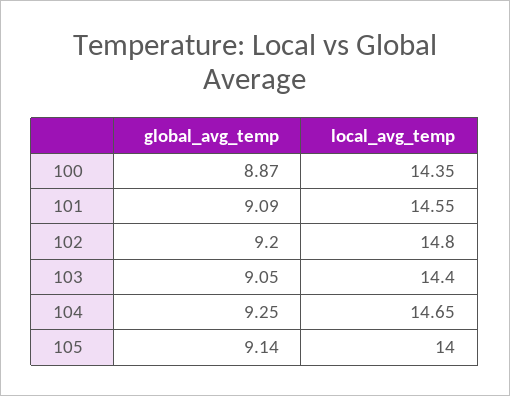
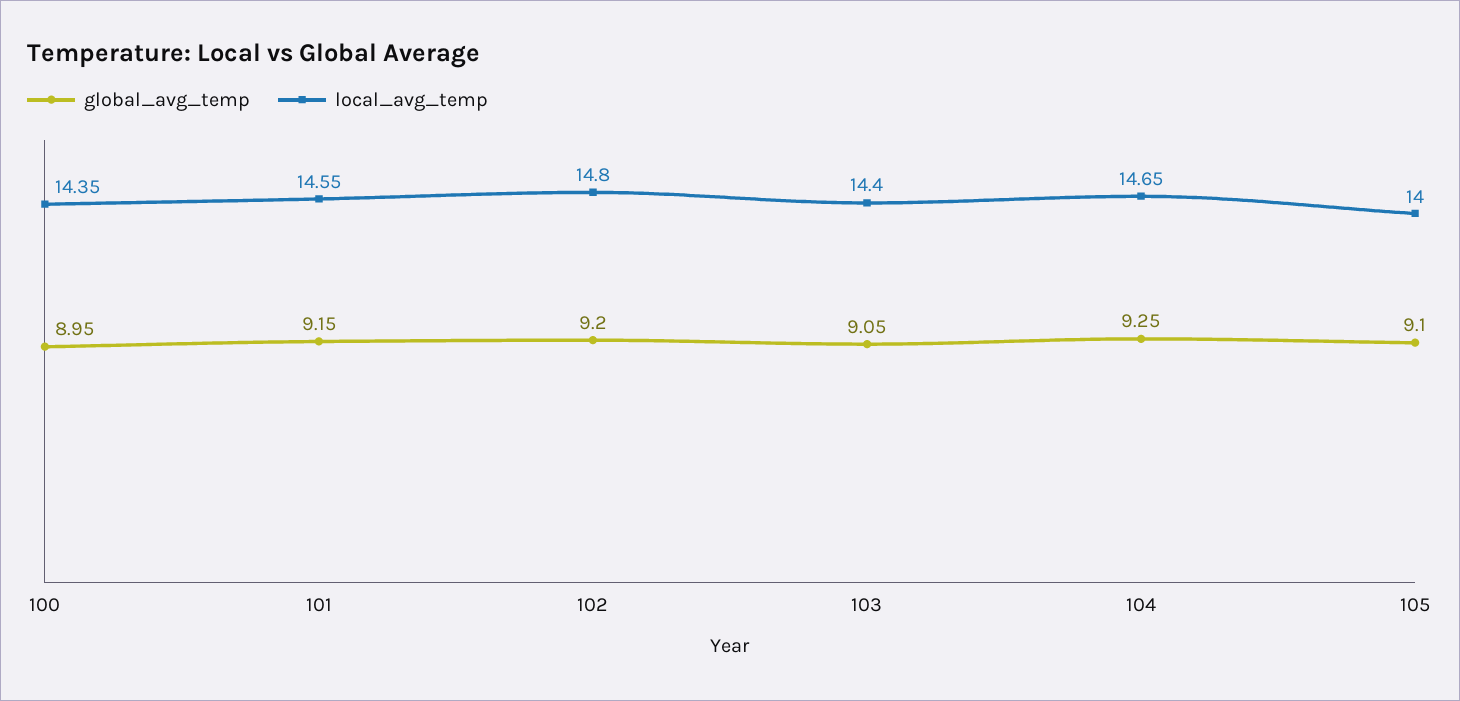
  {
    "global_avg_temp": {
-     "100": 8.87,
+     "100": 8.95,
-     "101": 9.09,
+     "101": 9.15,
      "102": 9.2,
      "103": 9.05,
      "104": 9.25,
-     "105": 9.14
+     "105": 9.1
    },
    "local_avg_temp": {
      "100": 14.35,
      "101": 14.55,
      "102": 14.8,
      "103": 14.4,
      "104": 14.65,
      "105": 14
    }
  }

